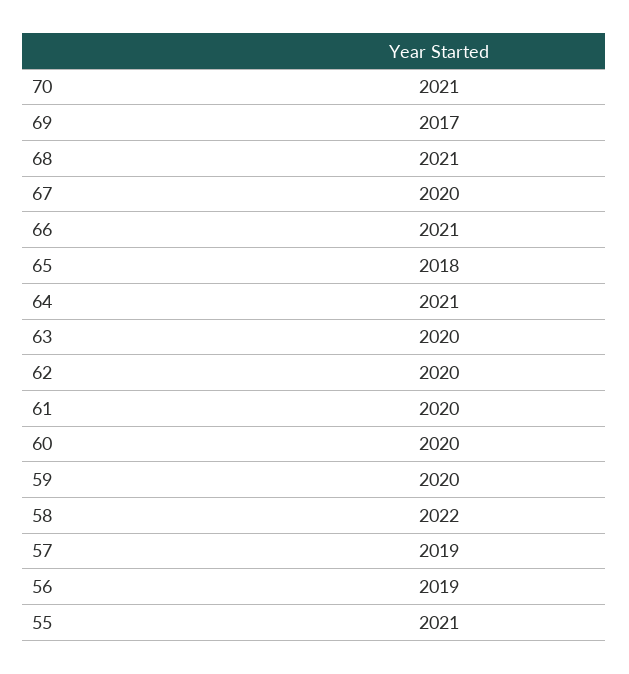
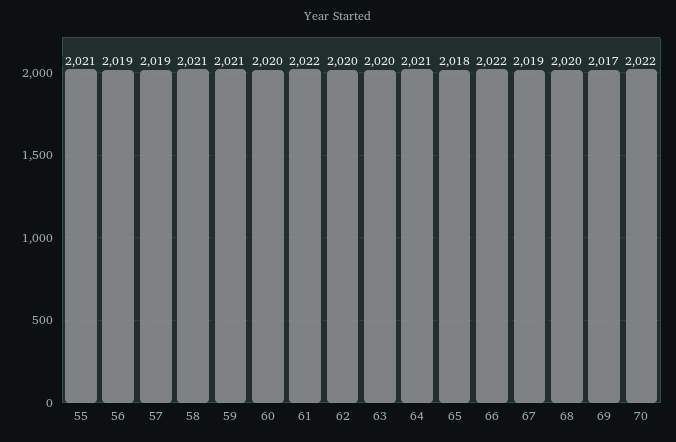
  {
-   "70": 2021,
+   "70": 2022,
    "69": 2017,
-   "68": 2021,
+   "68": 2020,
-   "67": 2020,
+   "67": 2019,
-   "66": 2021,
+   "66": 2022,
    "65": 2018,
    "64": 2021,
    "63": 2020,
    "62": 2020,
-   "61": 2020,
+   "61": 2022,
    "60": 2020,
-   "59": 2020,
+   "59": 2021,
-   "58": 2022,
+   "58": 2021,
    "57": 2019,
    "56": 2019,
    "55": 2021
  }

